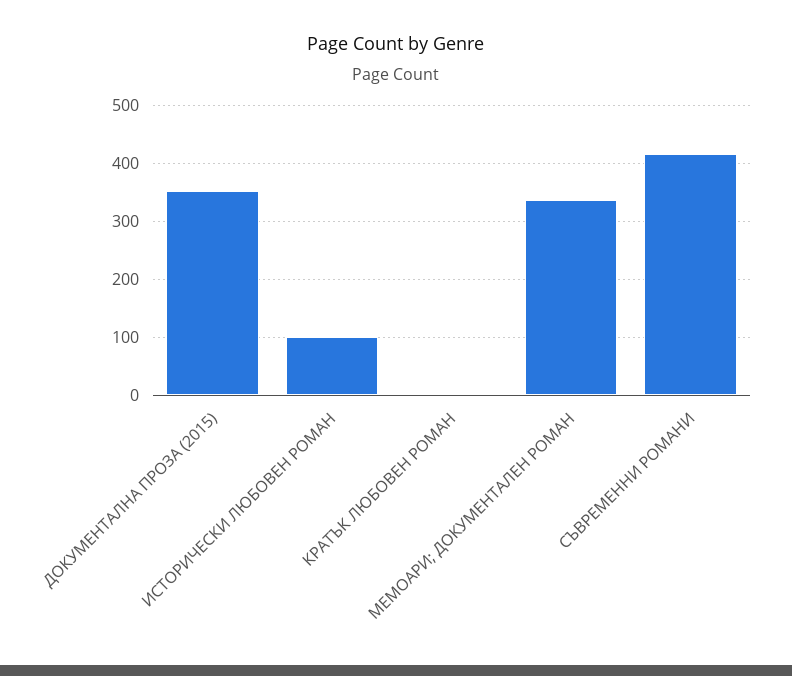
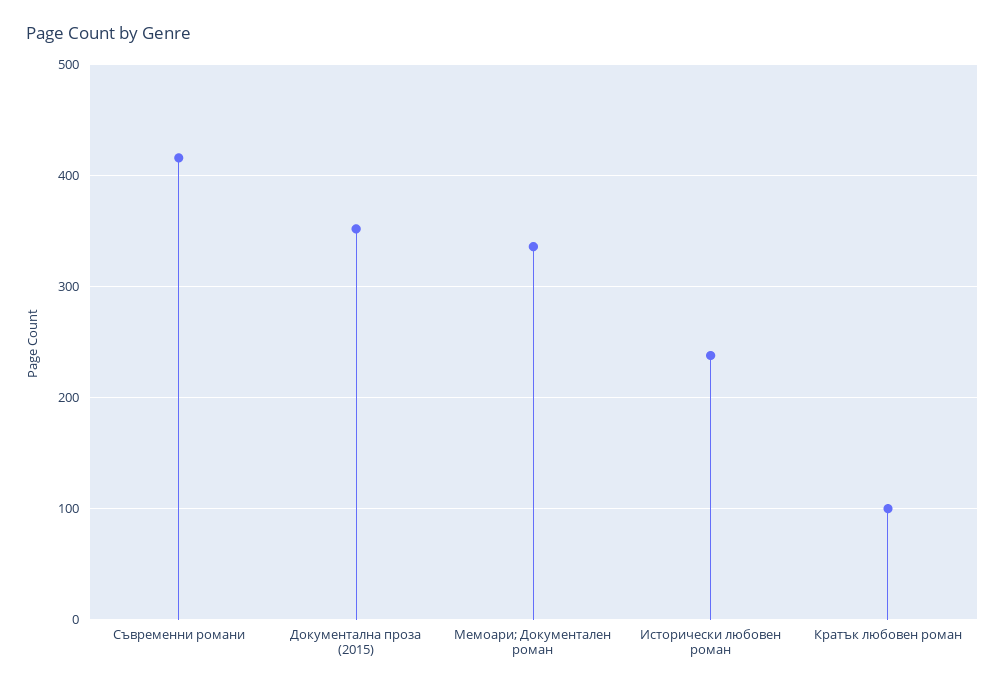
  {
    "ДОКУМЕНТАЛНА ПРОЗА (2015)": 350,
-   "ИСТОРИЧЕСКИ ЛЮБОВЕН РОМАН": 100,
+   "ИСТОРИЧЕСКИ ЛЮБОВЕН РОМАН": 240,
-   "КРАТЪК ЛЮБОВЕН РОМАН": 0,
+   "КРАТЪК ЛЮБОВЕН РОМАН": 100,
    "МЕМОАРИ; ДОКУМЕНТАЛЕН РОМАН": 340,
    "СЪВРЕМЕННИ РОМАНИ": 420
  }

